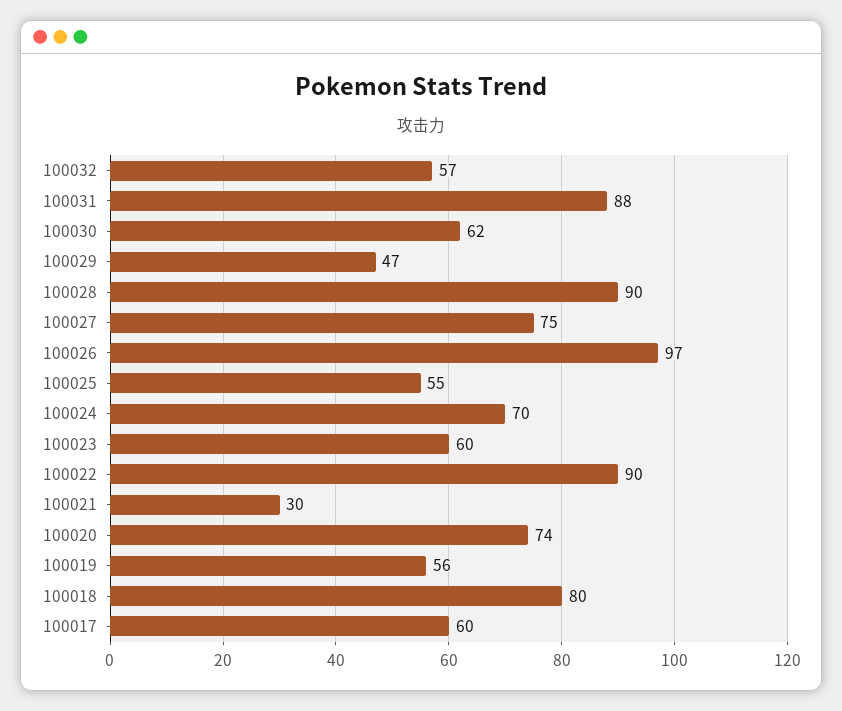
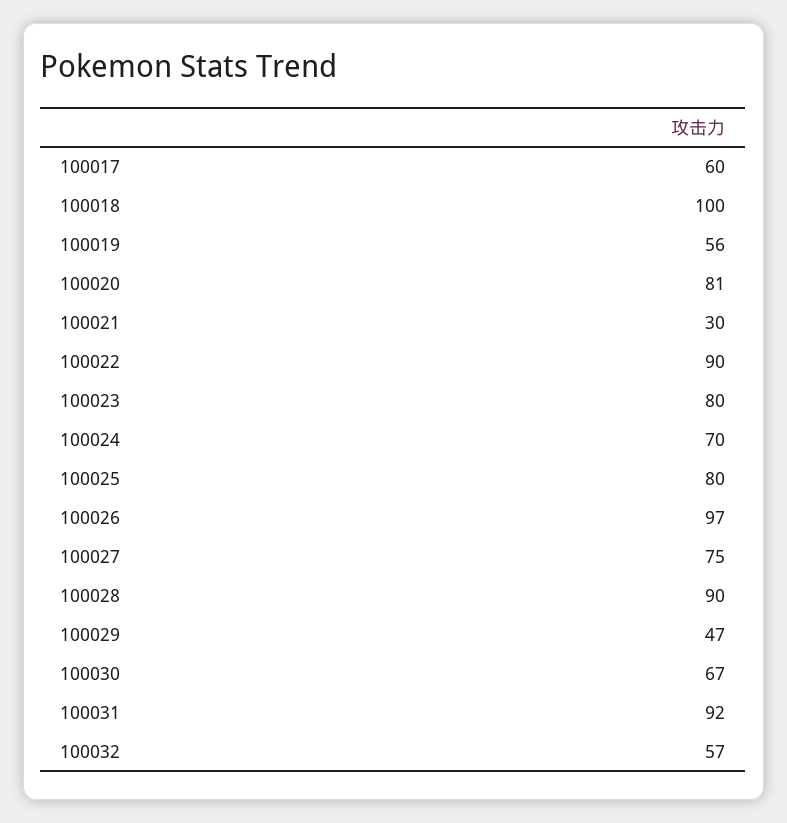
  {
    "100032": 57,
-   "100031": 88,
+   "100031": 92,
-   "100030": 62,
+   "100030": 67,
    "100029": 47,
    "100028": 90,
    "100027": 75,
    "100026": 97,
-   "100025": 55,
+   "100025": 80,
    "100024": 70,
-   "100023": 60,
+   "100023": 80,
    "100022": 90,
    "100021": 30,
-   "100020": 74,
+   "100020": 81,
    "100019": 56,
-   "100018": 80,
+   "100018": 100,
    "100017": 60
  }

